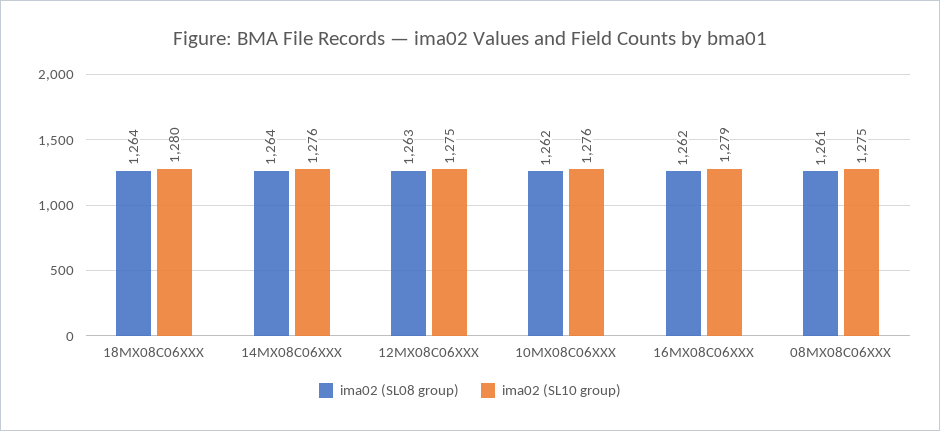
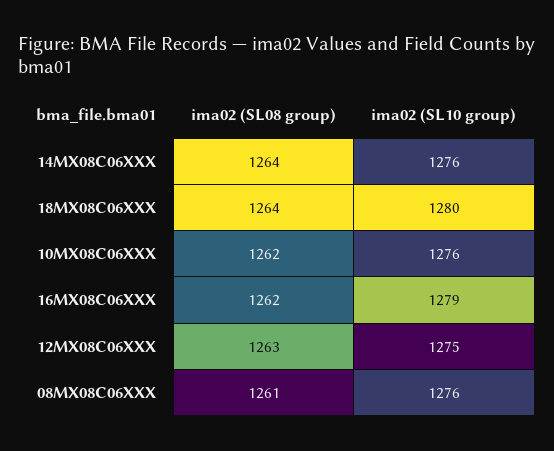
  {
    "ima02 (SL08 group)": {
      "18MX08C06XXX": 1264,
      "14MX08C06XXX": 1264,
      "12MX08C06XXX": 1263,
      "10MX08C06XXX": 1262,
      "16MX08C06XXX": 1262,
      "08MX08C06XXX": 1261
    },
    "ima02 (SL10 group)": {
      "18MX08C06XXX": 1280,
      "14MX08C06XXX": 1276,
      "12MX08C06XXX": 1275,
      "10MX08C06XXX": 1276,
      "16MX08C06XXX": 1279,
-     "08MX08C06XXX": 1275
+     "08MX08C06XXX": 1276
    }
  }

